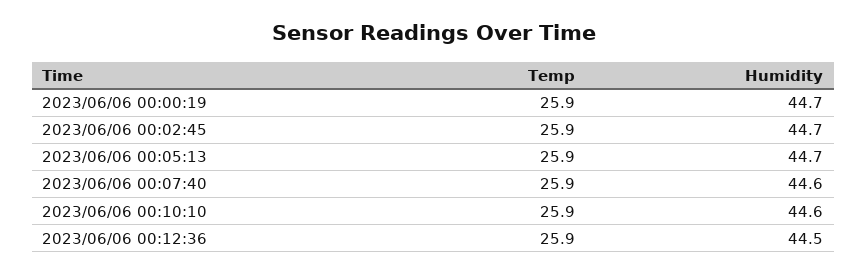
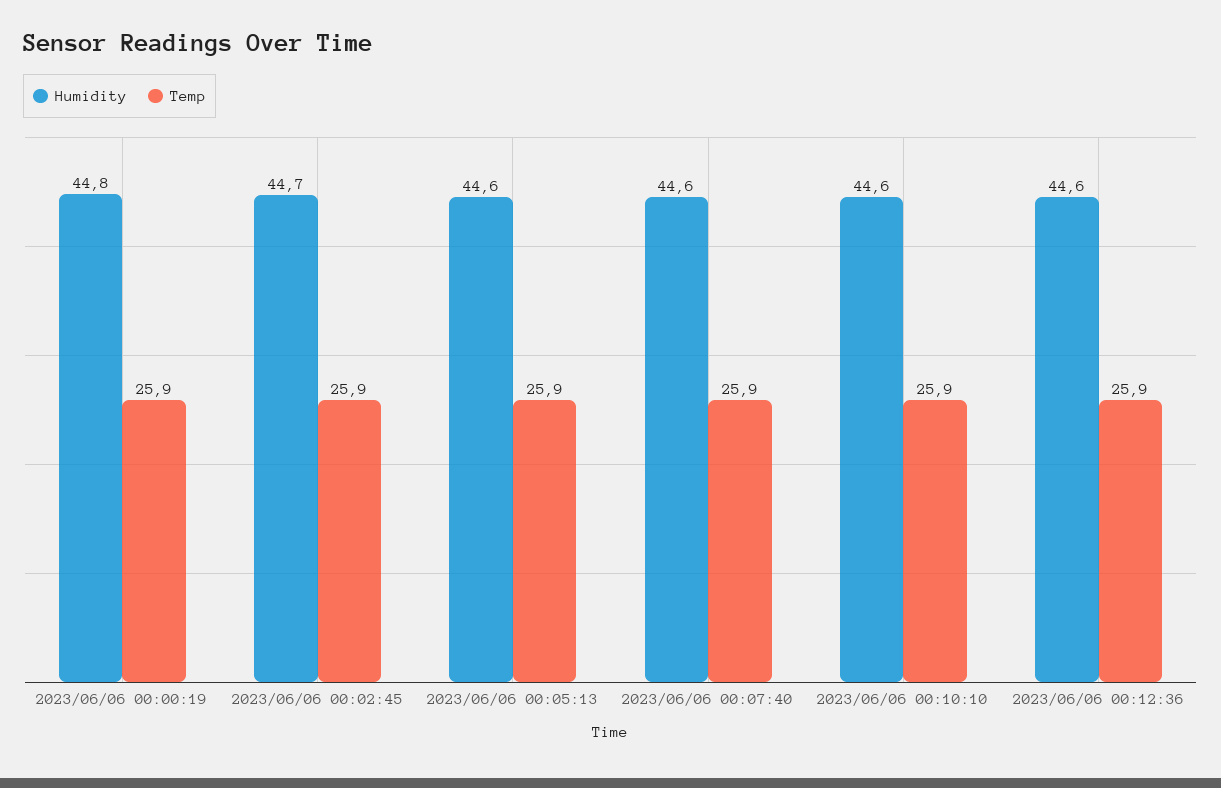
  {
    "Temp": {
      "2023/06/06 00:00:19": 25.9,
      "2023/06/06 00:02:45": 25.9,
      "2023/06/06 00:05:13": 25.9,
      "2023/06/06 00:07:40": 25.9,
      "2023/06/06 00:10:10": 25.9,
      "2023/06/06 00:12:36": 25.9
    },
    "Humidity": {
-     "2023/06/06 00:00:19": 44.7,
+     "2023/06/06 00:00:19": 44.8,
      "2023/06/06 00:02:45": 44.7,
-     "2023/06/06 00:05:13": 44.7,
+     "2023/06/06 00:05:13": 44.6,
      "2023/06/06 00:07:40": 44.6,
      "2023/06/06 00:10:10": 44.6,
-     "2023/06/06 00:12:36": 44.5
+     "2023/06/06 00:12:36": 44.6
    }
  }

